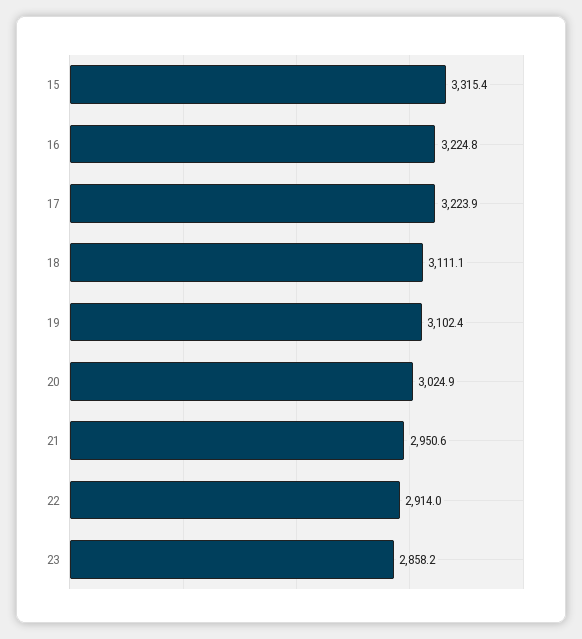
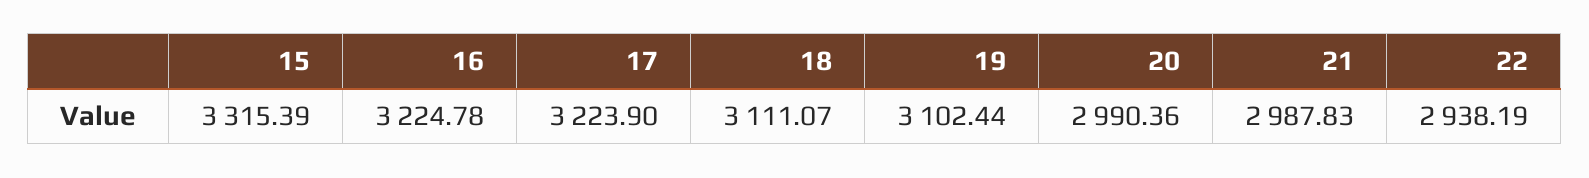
  {
    "15": 3315.39,
    "16": 3224.78,
    "17": 3223.9,
    "18": 3111.07,
    "19": 3102.44,
-   "20": 3024.9,
+   "20": 2990.36,
-   "21": 2950.6,
+   "21": 2987.83,
-   "22": 2914,
+   "22": 2938.19
-   "23": 2858.2
  }

